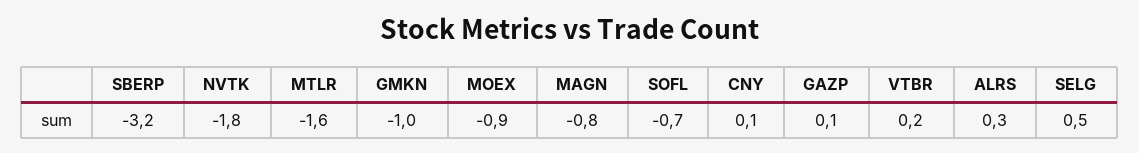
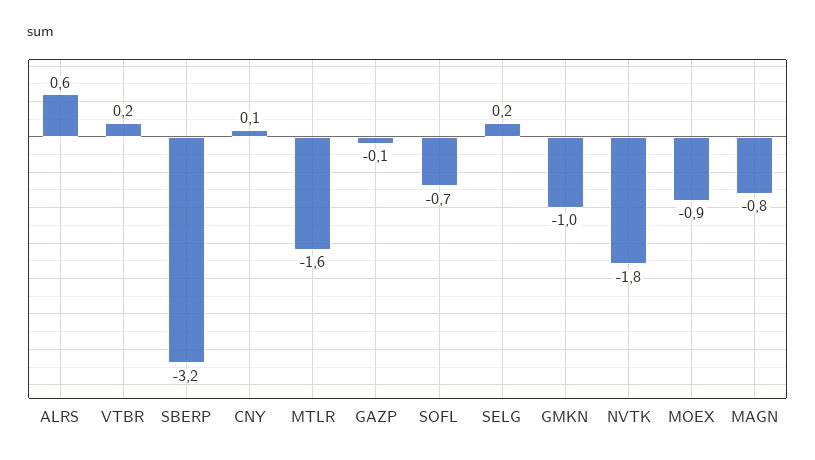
  {
    "SBERP": -3.2,
    "NVTK": -1.8,
    "MTLR": -1.6,
    "GMKN": -1,
    "MOEX": -0.9,
    "MAGN": -0.8,
    "SOFL": -0.7,
    "CNY": 0.1,
-   "GAZP": 0.1,
+   "GAZP": -0.1,
    "VTBR": 0.2,
-   "ALRS": 0.3,
+   "ALRS": 0.6,
-   "SELG": 0.5
+   "SELG": 0.2
  }

